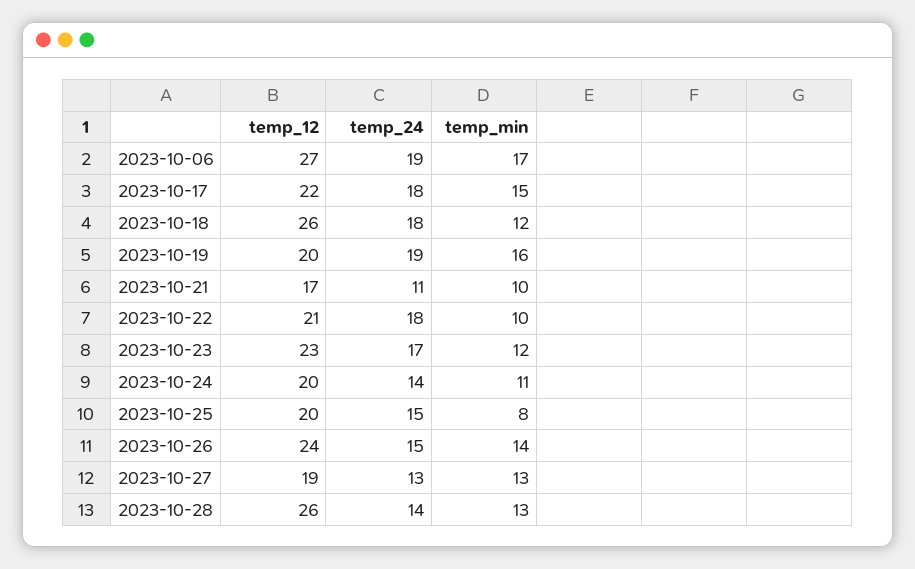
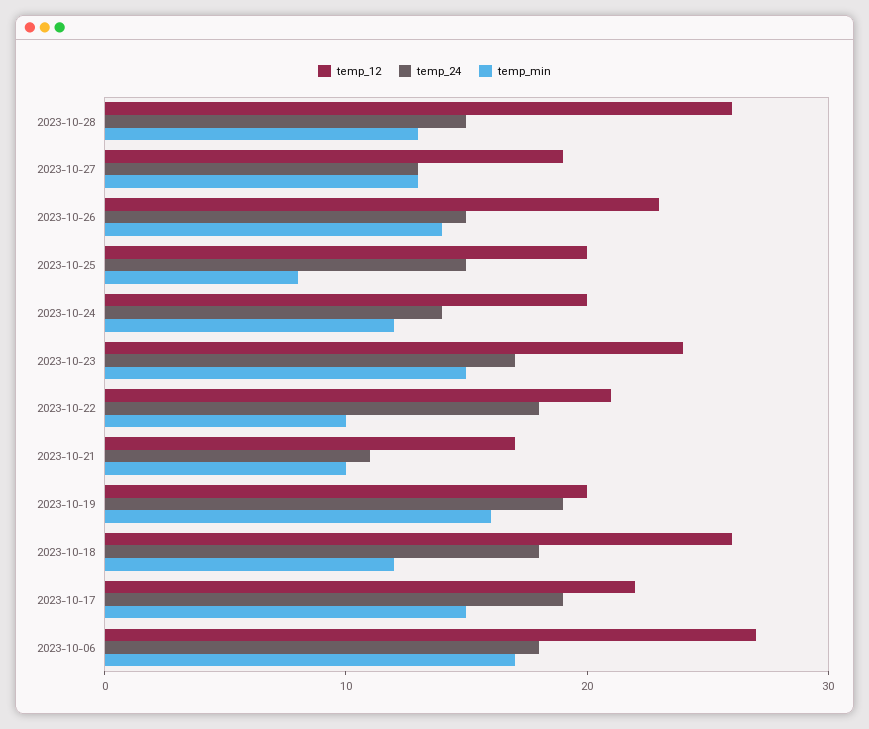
  {
    "temp_12": {
      "2023-10-06": 27,
      "2023-10-17": 22,
      "2023-10-18": 26,
      "2023-10-19": 20,
      "2023-10-21": 17,
      "2023-10-22": 21,
-     "2023-10-23": 23,
+     "2023-10-23": 24,
      "2023-10-24": 20,
      "2023-10-25": 20,
-     "2023-10-26": 24,
+     "2023-10-26": 23,
      "2023-10-27": 19,
      "2023-10-28": 26
    },
    "temp_24": {
-     "2023-10-06": 19,
+     "2023-10-06": 18,
-     "2023-10-17": 18,
+     "2023-10-17": 19,
      "2023-10-18": 18,
      "2023-10-19": 19,
      "2023-10-21": 11,
      "2023-10-22": 18,
      "2023-10-23": 17,
      "2023-10-24": 14,
      "2023-10-25": 15,
      "2023-10-26": 15,
      "2023-10-27": 13,
-     "2023-10-28": 14
+     "2023-10-28": 15
    },
    "temp_min": {
      "2023-10-06": 17,
      "2023-10-17": 15,
      "2023-10-18": 12,
      "2023-10-19": 16,
      "2023-10-21": 10,
      "2023-10-22": 10,
-     "2023-10-23": 12,
+     "2023-10-23": 15,
-     "2023-10-24": 11,
+     "2023-10-24": 12,
      "2023-10-25": 8,
      "2023-10-26": 14,
      "2023-10-27": 13,
      "2023-10-28": 13
    }
  }

